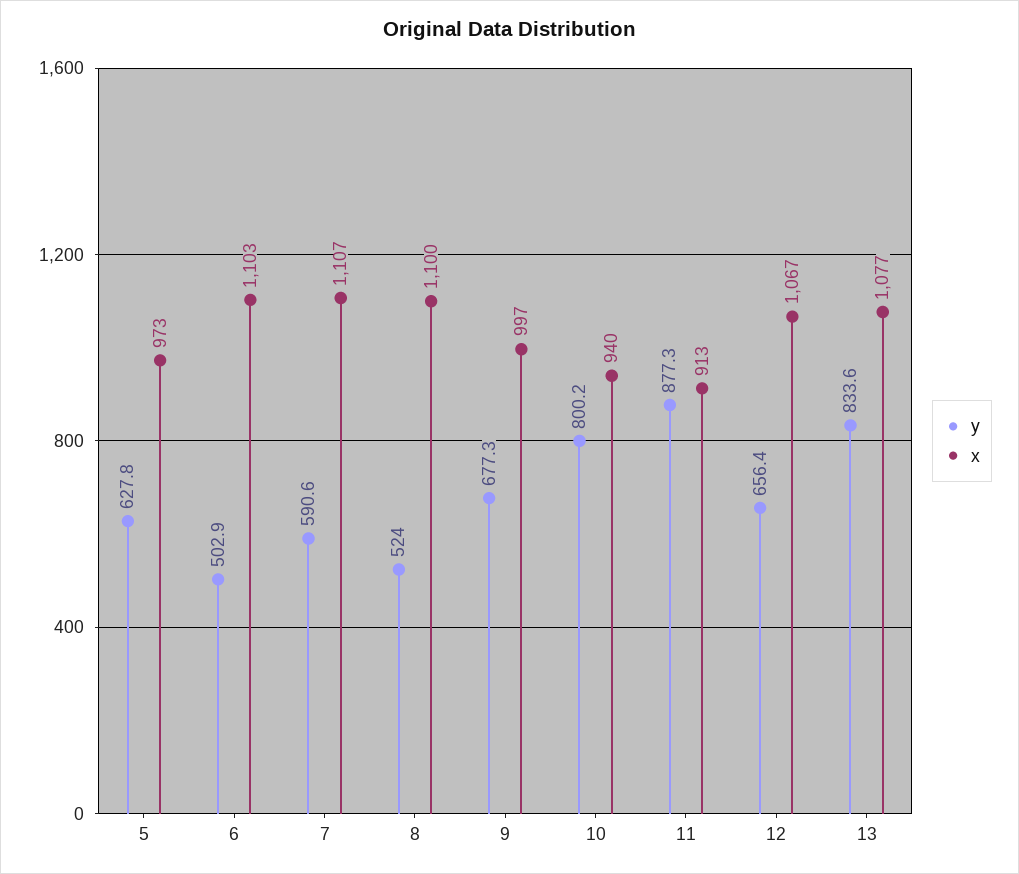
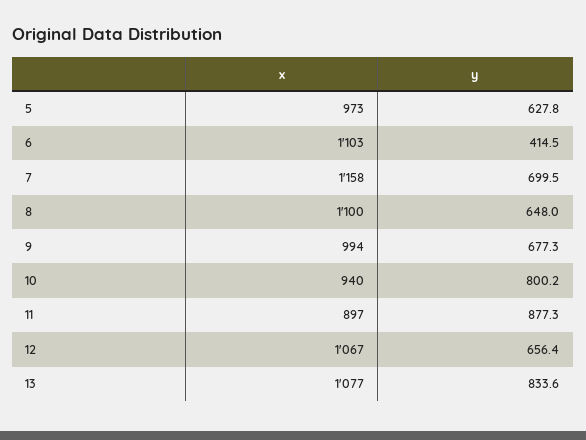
  {
    "y": {
      "5": 627.8,
-     "6": 502.9,
+     "6": 414.5,
-     "7": 590.6,
+     "7": 699.5,
-     "8": 524,
+     "8": 648,
      "9": 677.3,
      "10": 800.2,
      "11": 877.3,
      "12": 656.4,
      "13": 833.6
    },
    "x": {
      "5": 973,
      "6": 1103,
-     "7": 1107,
+     "7": 1158,
      "8": 1100,
-     "9": 997,
+     "9": 994,
      "10": 940,
-     "11": 913,
+     "11": 897,
      "12": 1067,
      "13": 1077
    }
  }

